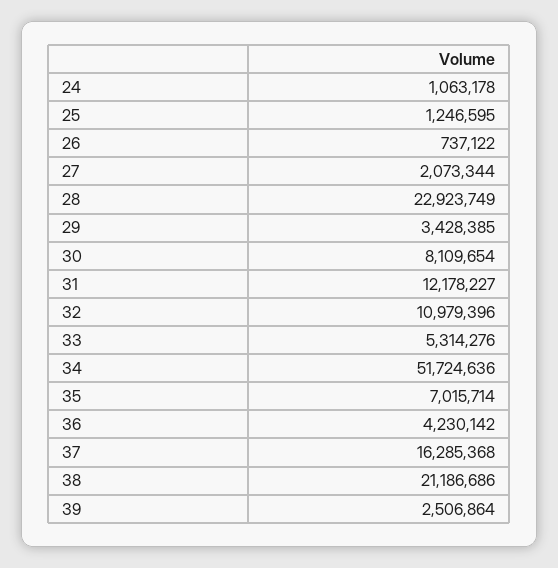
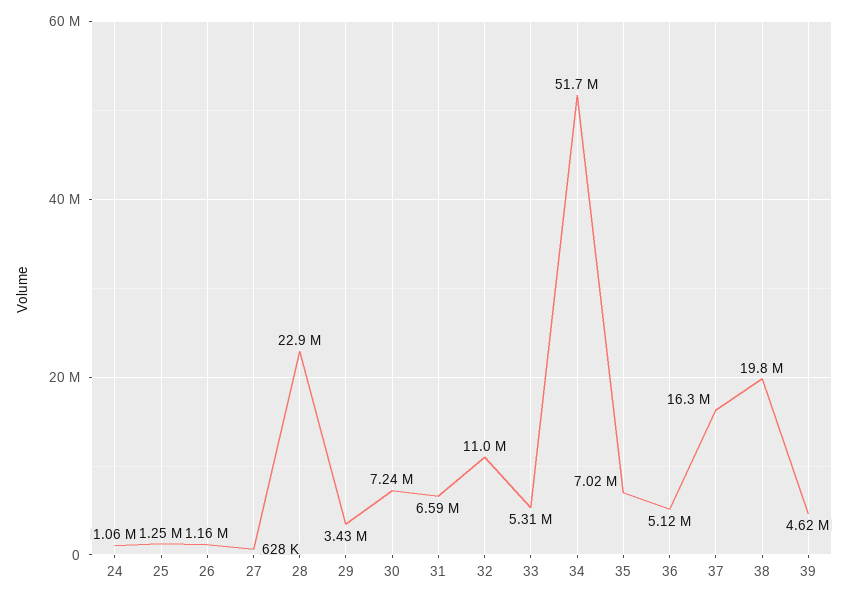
  {
    "24": 1063178,
    "25": 1246595,
-   "26": 737122,
+   "26": 1160000,
-   "27": 2073344,
+   "27": 628000,
    "28": 22923749,
    "29": 3428385,
-   "30": 8109654,
+   "30": 7240000,
-   "31": 12178227,
+   "31": 6590000,
    "32": 10979396,
    "33": 5314276,
    "34": 51724636,
    "35": 7015714,
-   "36": 4230142,
+   "36": 5120000,
    "37": 16285368,
-   "38": 21186686,
+   "38": 19800000,
-   "39": 2506864
+   "39": 4620000
  }

